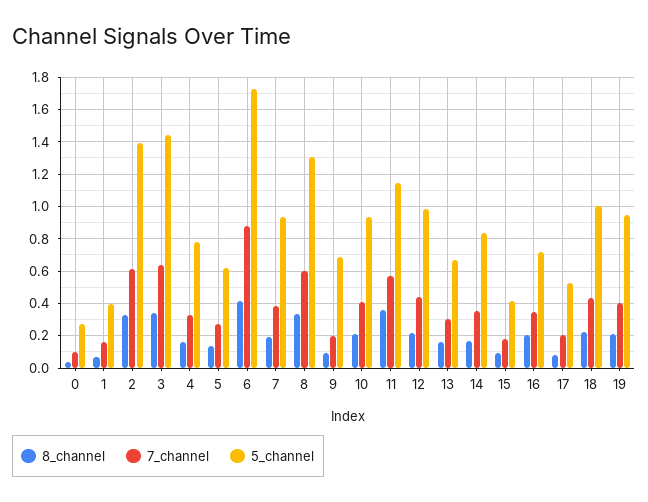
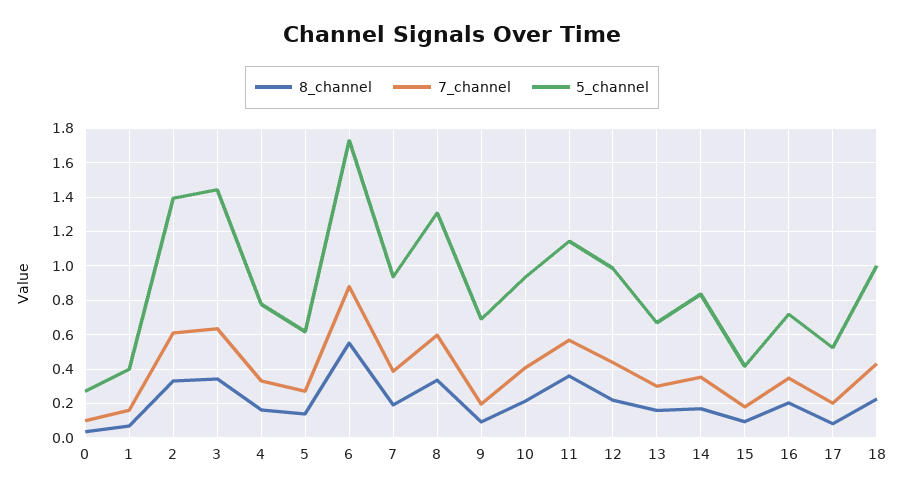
  {
    "8_channel": {
      "0": 0.05,
      "1": 0.05,
      "2": 0.35,
      "3": 0.35,
      "4": 0.15,
      "5": 0.15,
-     "6": 0.4,
+     "6": 0.55,
      "7": 0.2,
      "8": 0.35,
      "9": 0.1,
      "10": 0.2,
      "11": 0.35,
      "12": 0.2,
      "13": 0.15,
      "14": 0.15,
      "15": 0.1,
      "16": 0.2,
      "17": 0.1,
-     "18": 0.25,
+     "18": 0.25
-     "19": 0.2
    },
    "7_channel": {
      "0": 0.1,
      "1": 0.15,
      "2": 0.6,
      "3": 0.65,
      "4": 0.35,
      "5": 0.25,
      "6": 0.9,
      "7": 0.4,
      "8": 0.6,
      "9": 0.2,
      "10": 0.4,
      "11": 0.55,
      "12": 0.45,
      "13": 0.3,
      "14": 0.35,
      "15": 0.2,
      "16": 0.35,
      "17": 0.2,
-     "18": 0.45,
+     "18": 0.45
-     "19": 0.4
    },
    "5_channel": {
      "0": 0.25,
      "1": 0.4,
      "2": 1.4,
      "3": 1.45,
      "4": 0.8,
      "5": 0.6,
      "6": 1.75,
      "7": 0.95,
      "8": 1.3,
      "9": 0.7,
      "10": 0.95,
      "11": 1.15,
      "12": 1,
      "13": 0.65,
      "14": 0.85,
      "15": 0.4,
      "16": 0.7,
      "17": 0.5,
-     "18": 1,
+     "18": 1
-     "19": 0.95
    }
  }

